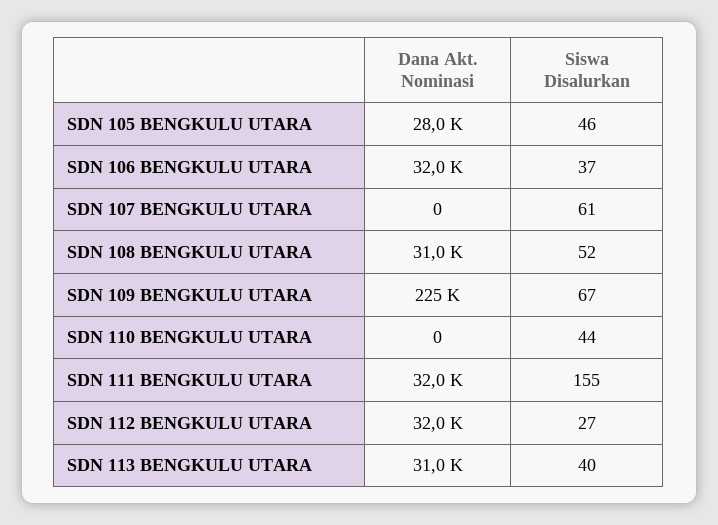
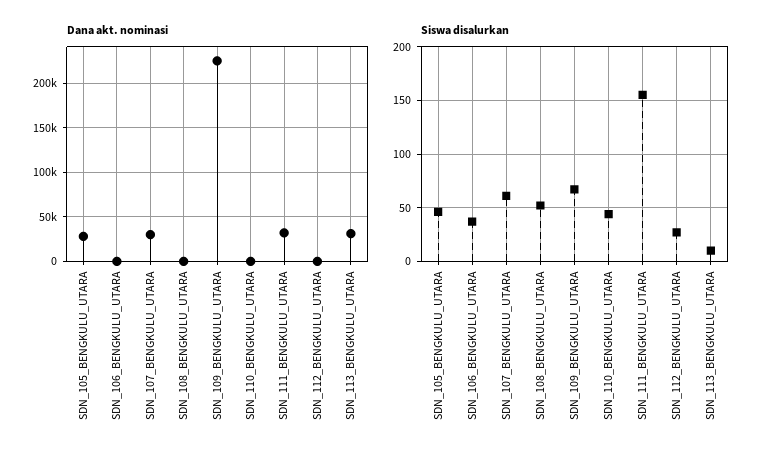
  {
    "Dana Akt. Nominasi": {
      "SDN 105 BENGKULU UTARA": 28000,
-     "SDN 106 BENGKULU UTARA": 32000,
+     "SDN 106 BENGKULU UTARA": 0,
-     "SDN 107 BENGKULU UTARA": 0,
+     "SDN 107 BENGKULU UTARA": 30000,
-     "SDN 108 BENGKULU UTARA": 31000,
+     "SDN 108 BENGKULU UTARA": 0,
      "SDN 109 BENGKULU UTARA": 225000,
      "SDN 110 BENGKULU UTARA": 0,
      "SDN 111 BENGKULU UTARA": 32000,
-     "SDN 112 BENGKULU UTARA": 32000,
+     "SDN 112 BENGKULU UTARA": 0,
      "SDN 113 BENGKULU UTARA": 31000
    },
    "Siswa Disalurkan": {
      "SDN 105 BENGKULU UTARA": 46,
      "SDN 106 BENGKULU UTARA": 37,
      "SDN 107 BENGKULU UTARA": 61,
      "SDN 108 BENGKULU UTARA": 52,
      "SDN 109 BENGKULU UTARA": 67,
      "SDN 110 BENGKULU UTARA": 44,
      "SDN 111 BENGKULU UTARA": 155,
      "SDN 112 BENGKULU UTARA": 27,
-     "SDN 113 BENGKULU UTARA": 40
+     "SDN 113 BENGKULU UTARA": 10
    }
  }

